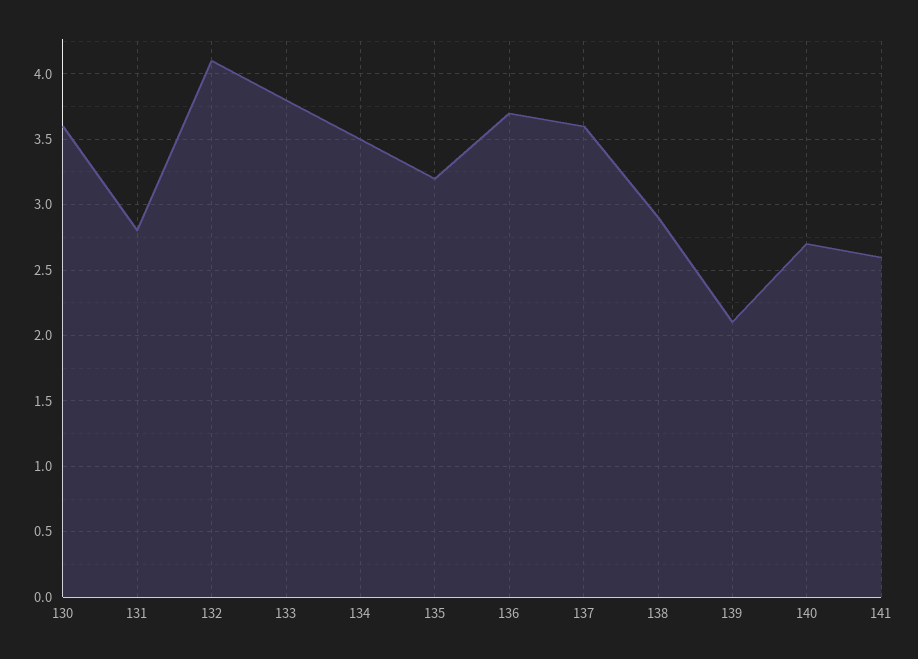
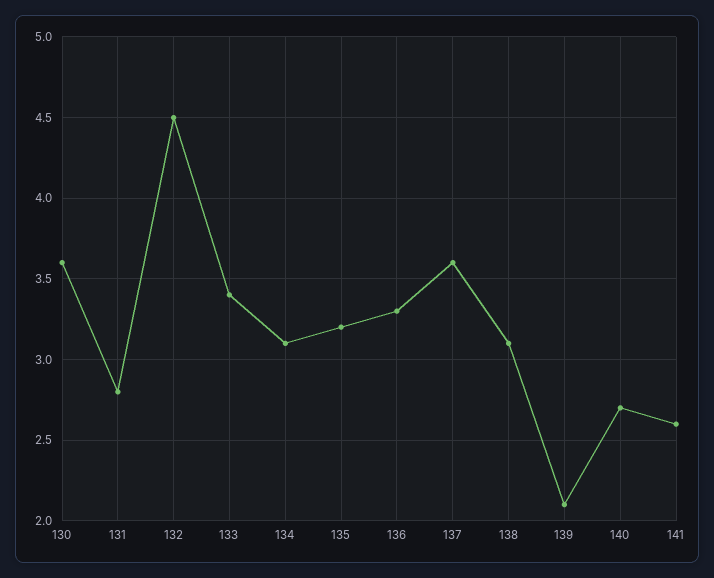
  {
    "130": 3.6,
    "131": 2.8,
-   "132": 4.1,
+   "132": 4.5,
-   "133": 3.8,
+   "133": 3.4,
-   "134": 3.5,
+   "134": 3.1,
    "135": 3.2,
-   "136": 3.7,
+   "136": 3.3,
    "137": 3.6,
-   "138": 2.9,
+   "138": 3.1,
    "139": 2.1,
    "140": 2.7,
    "141": 2.6
  }

